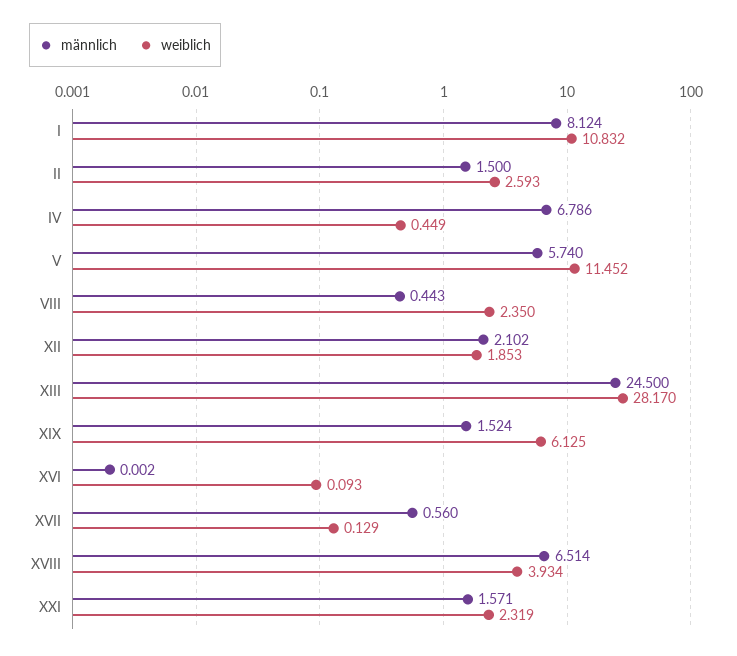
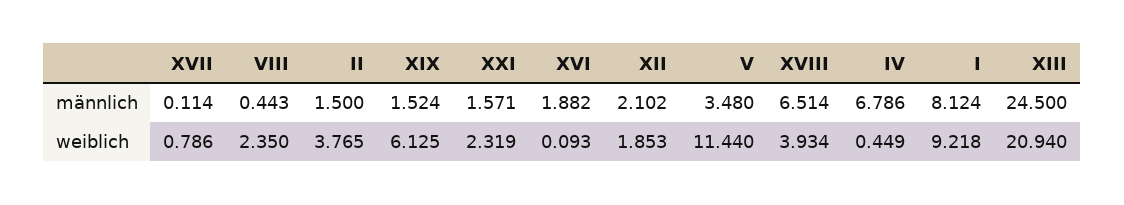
  {
    "männlich": {
      "I": 8.124,
      "II": 1.5,
      "IV": 6.786,
-     "V": 5.74,
+     "V": 3.48,
      "VIII": 0.443,
      "XII": 2.102,
      "XIII": 24.5,
      "XIX": 1.524,
-     "XVI": 0.002,
+     "XVI": 1.882,
-     "XVII": 0.56,
+     "XVII": 0.114,
      "XVIII": 6.514,
      "XXI": 1.571
    },
    "weiblich": {
-     "I": 10.832,
+     "I": 9.218,
-     "II": 2.593,
+     "II": 3.765,
      "IV": 0.449,
-     "V": 11.452,
+     "V": 11.44,
      "VIII": 2.35,
      "XII": 1.853,
-     "XIII": 28.17,
+     "XIII": 20.94,
      "XIX": 6.125,
      "XVI": 0.093,
-     "XVII": 0.129,
+     "XVII": 0.786,
      "XVIII": 3.934,
      "XXI": 2.319
    }
  }

